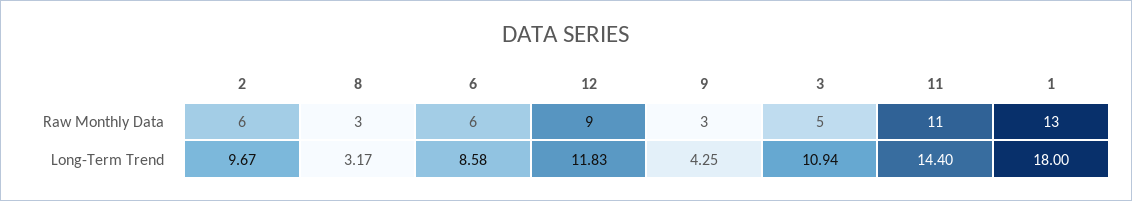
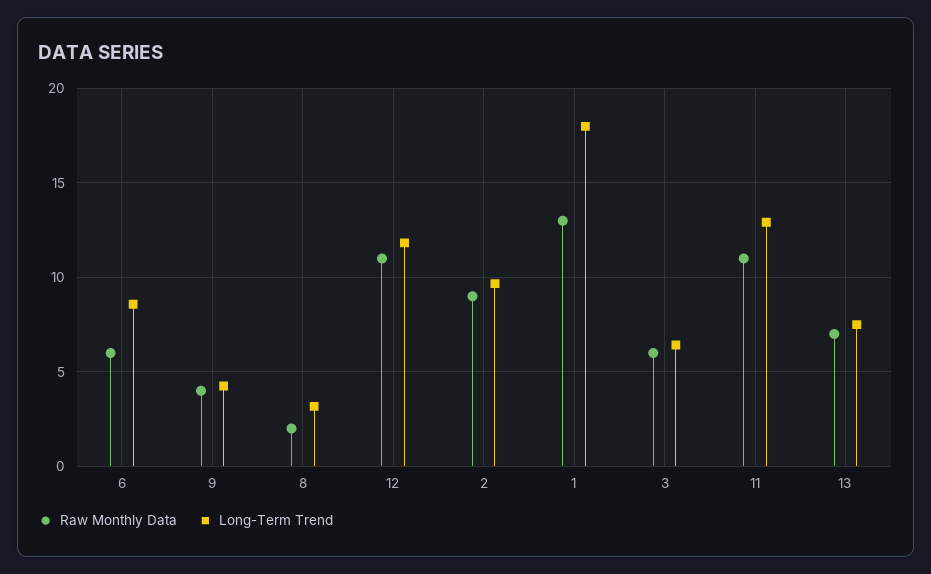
  {
    "Raw Monthly Data": {
-     "2": 6,
+     "2": 9,
-     "8": 3,
+     "8": 2,
      "6": 6,
-     "12": 9,
+     "12": 11,
-     "9": 3,
+     "9": 4,
-     "3": 5,
+     "3": 6,
      "11": 11,
-     "1": 13
+     "1": 13,
+     "13": 7
    },
    "Long-Term Trend": {
      "2": 9.67,
      "8": 3.17,
      "6": 8.58,
      "12": 11.83,
      "9": 4.25,
-     "3": 10.94,
+     "3": 6.5,
-     "11": 14.4,
+     "11": 13,
-     "1": 18
+     "1": 18,
+     "13": 7.5
    }
  }

